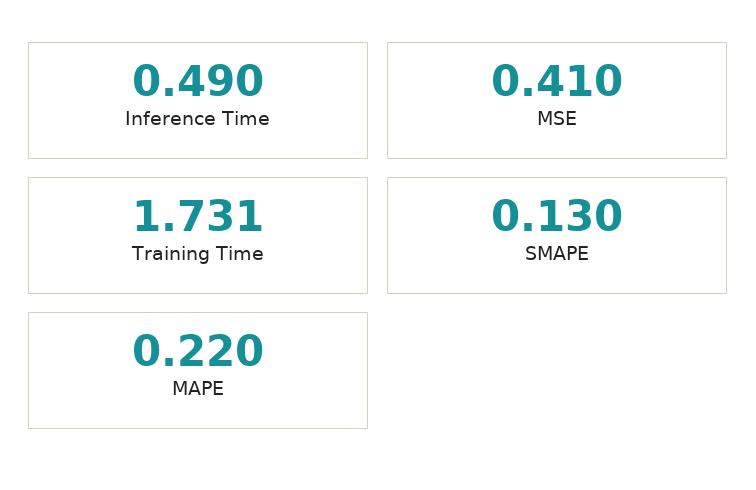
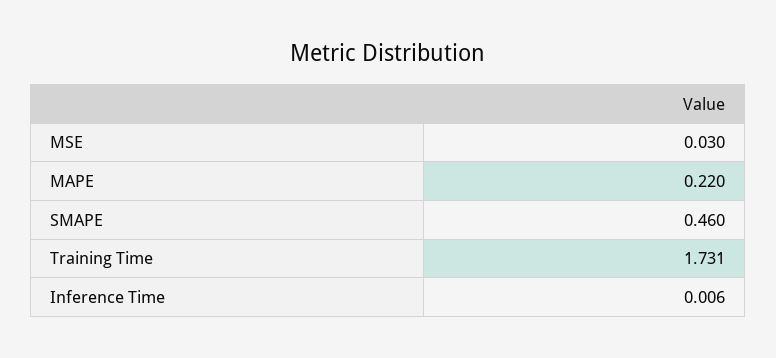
  {
-   "Inference Time": 0.49,
+   "Inference Time": 0.006,
-   "MSE": 0.41,
+   "MSE": 0.03,
    "Training Time": 1.731,
-   "SMAPE": 0.13,
+   "SMAPE": 0.46,
    "MAPE": 0.22
  }

